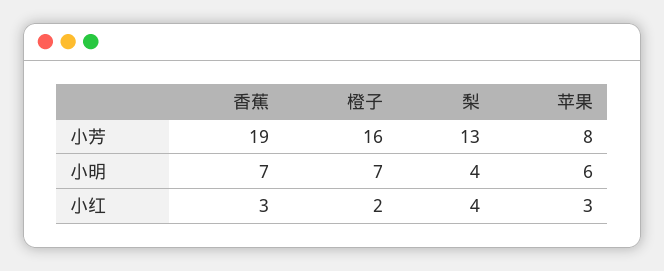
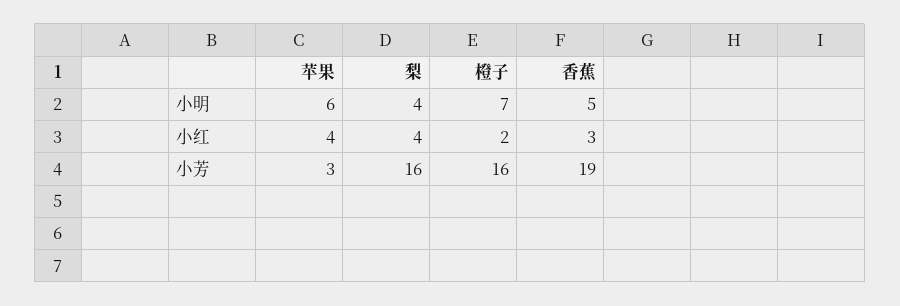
  {
    "香蕉": {
      "小芳": 19,
-     "小明": 7,
+     "小明": 5,
      "小红": 3
    },
    "橙子": {
      "小芳": 16,
      "小明": 7,
      "小红": 2
    },
    "梨": {
-     "小芳": 13,
+     "小芳": 16,
      "小明": 4,
      "小红": 4
    },
    "苹果": {
-     "小芳": 8,
+     "小芳": 3,
      "小明": 6,
-     "小红": 3
+     "小红": 4
    }
  }

